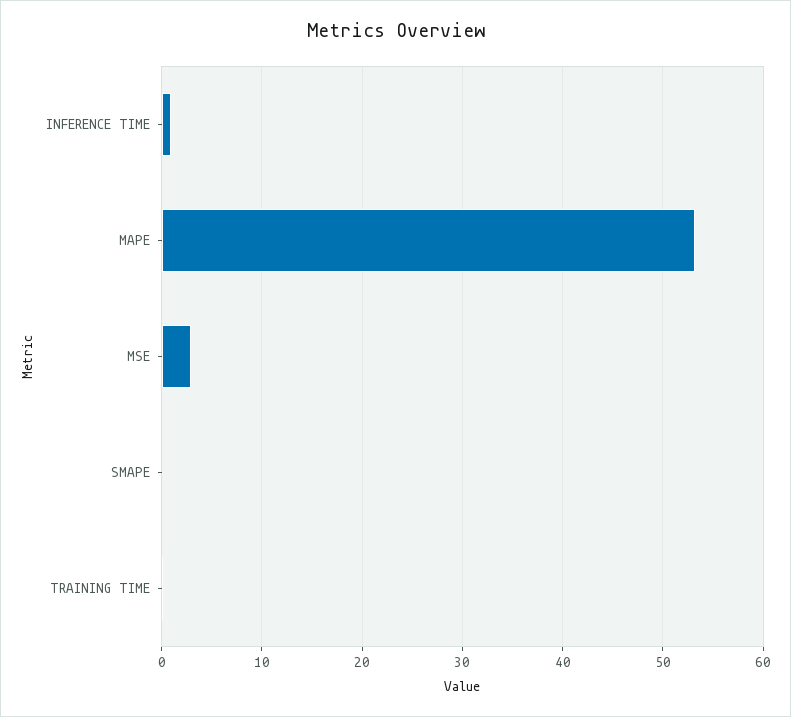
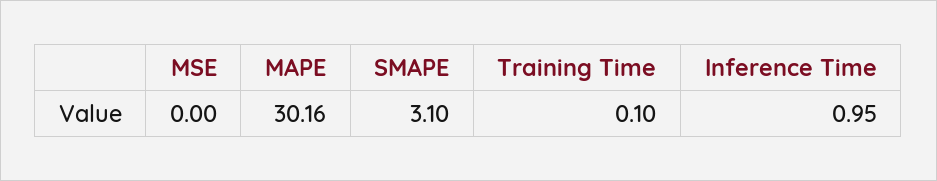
  {
    "INFERENCE TIME": 0.95,
-   "MAPE": 53,
+   "MAPE": 30.16,
-   "MSE": 3,
+   "MSE": 0,
-   "SMAPE": 0,
+   "SMAPE": 3.1,
    "TRAINING TIME": 0.1
  }

